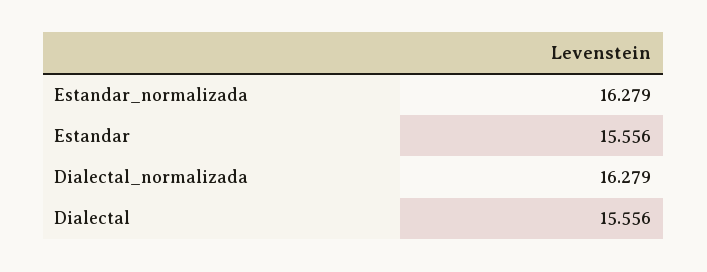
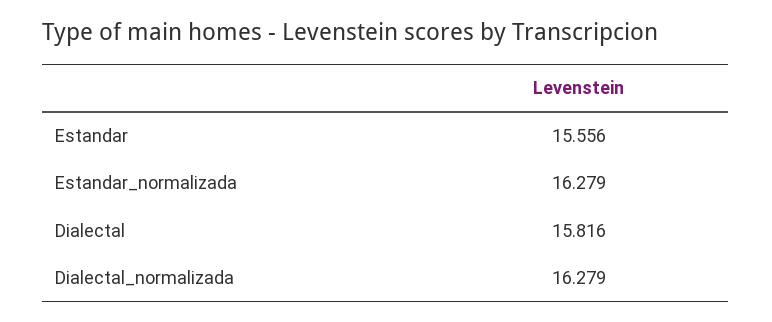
  {
    "Estandar_normalizada": 16.279,
    "Estandar": 15.556,
    "Dialectal_normalizada": 16.279,
-   "Dialectal": 15.556
+   "Dialectal": 15.816
  }

